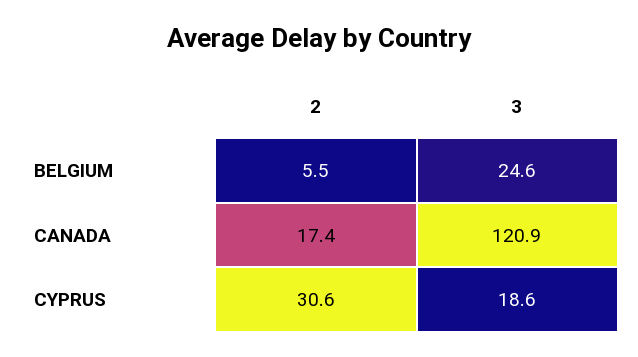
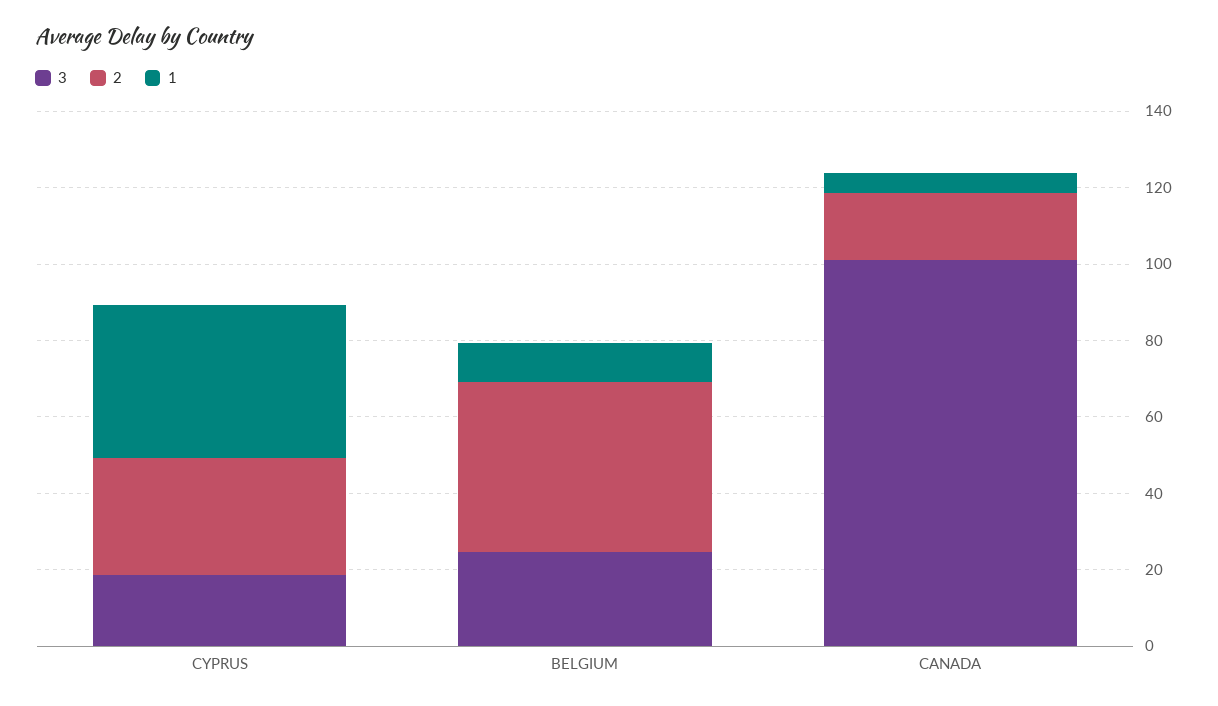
  {
    "2": {
-     "BELGIUM": 5.5,
+     "BELGIUM": 45,
      "CANADA": 17.4,
      "CYPRUS": 30.6
    },
    "3": {
      "BELGIUM": 24.6,
-     "CANADA": 120.9,
+     "CANADA": 100,
      "CYPRUS": 18.6
-   }
+   },
+   "1": {
+     "CYPRUS": 40,
+     "BELGIUM": 10,
+     "CANADA": 5
+   }
  }

